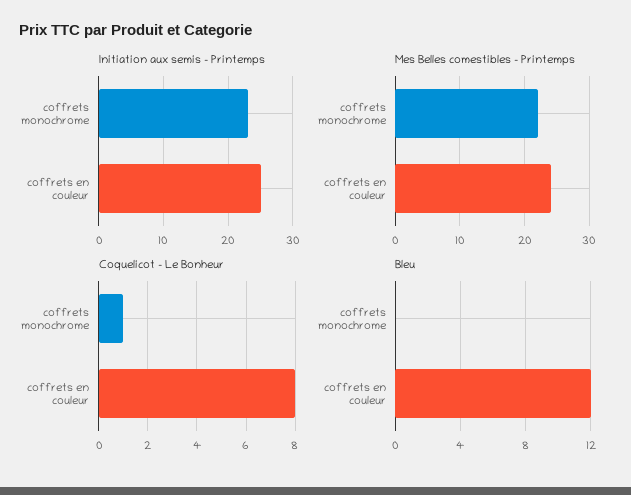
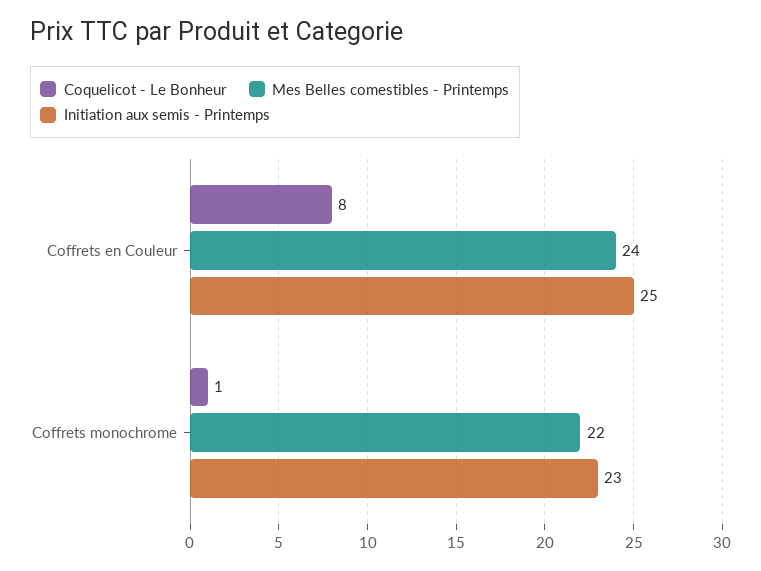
  {
    "Initiation aux semis - Printemps": {
      "coffrets monochrome": 23,
      "coffrets en couleur": 25
    },
    "Mes Belles comestibles - Printemps": {
      "coffrets monochrome": 22,
      "coffrets en couleur": 24
    },
    "Coquelicot - Le Bonheur": {
      "coffrets monochrome": 1,
      "coffrets en couleur": 8
-   },
+   }
-   "Bleu": {
-     "coffrets monochrome": 0,
-     "coffrets en couleur": 12
-   }
  }

